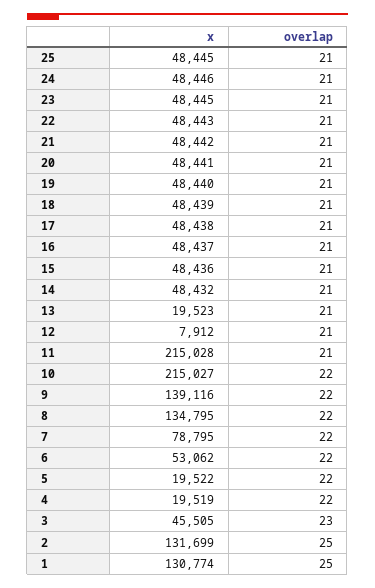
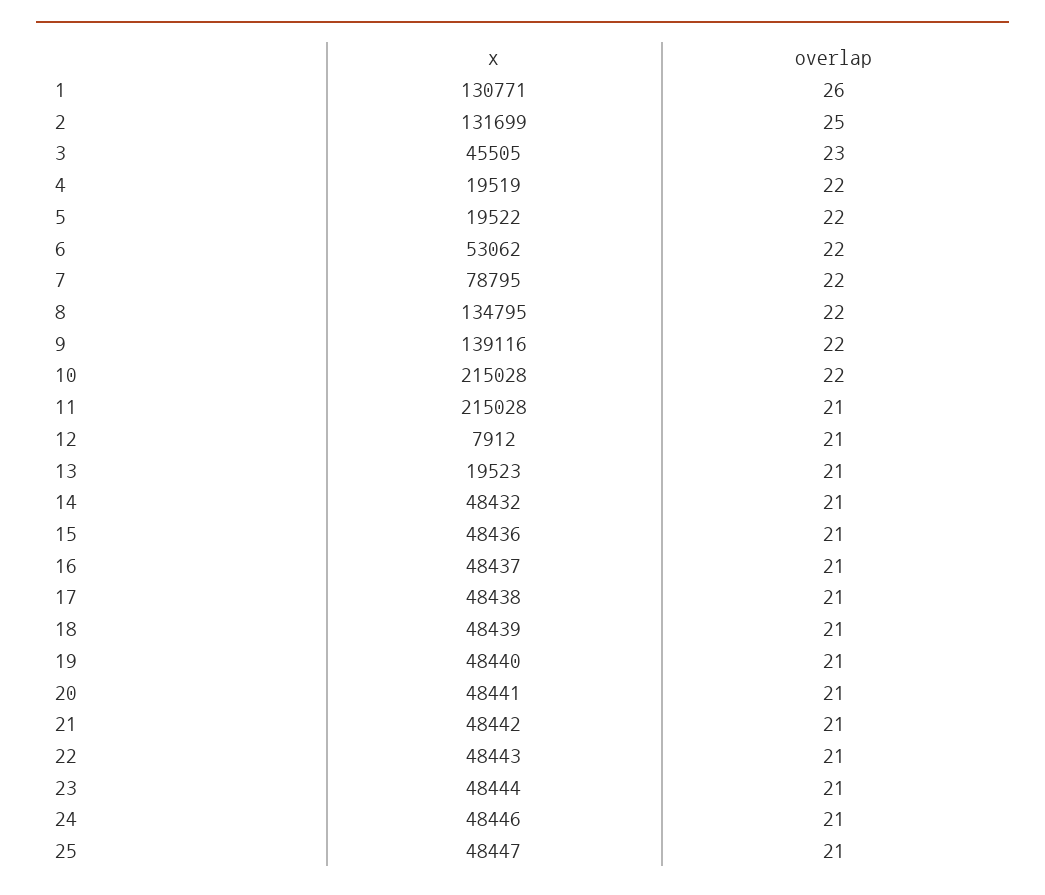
  {
    "x": {
-     "25": 48445,
+     "25": 48447,
      "24": 48446,
-     "23": 48445,
+     "23": 48444,
      "22": 48443,
      "21": 48442,
      "20": 48441,
      "19": 48440,
      "18": 48439,
      "17": 48438,
      "16": 48437,
      "15": 48436,
      "14": 48432,
      "13": 19523,
      "12": 7912,
      "11": 215028,
-     "10": 215027,
+     "10": 215028,
      "9": 139116,
      "8": 134795,
      "7": 78795,
      "6": 53062,
      "5": 19522,
      "4": 19519,
      "3": 45505,
      "2": 131699,
-     "1": 130774
+     "1": 130771
    },
    "overlap": {
      "25": 21,
      "24": 21,
      "23": 21,
      "22": 21,
      "21": 21,
      "20": 21,
      "19": 21,
      "18": 21,
      "17": 21,
      "16": 21,
      "15": 21,
      "14": 21,
      "13": 21,
      "12": 21,
      "11": 21,
      "10": 22,
      "9": 22,
      "8": 22,
      "7": 22,
      "6": 22,
      "5": 22,
      "4": 22,
      "3": 23,
      "2": 25,
-     "1": 25
+     "1": 26
    }
  }

